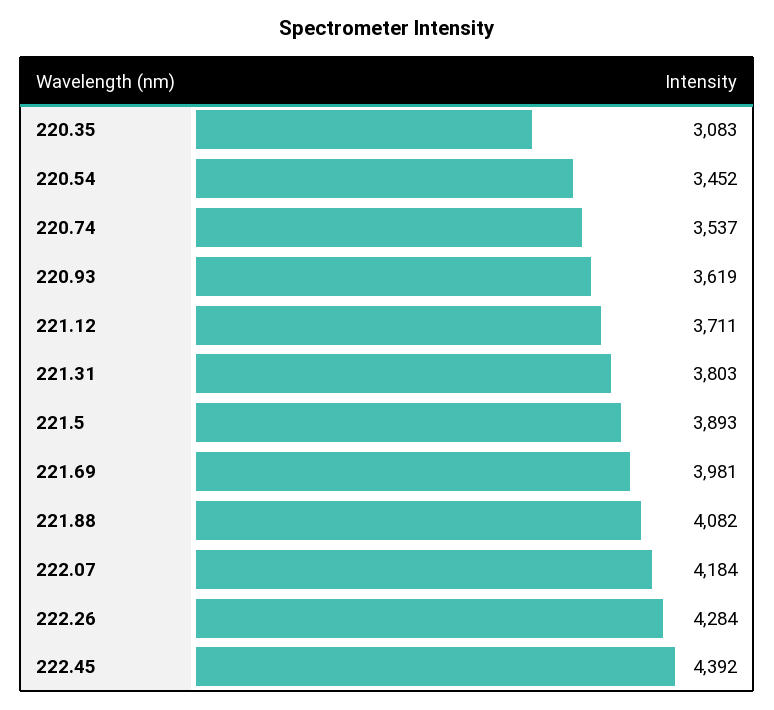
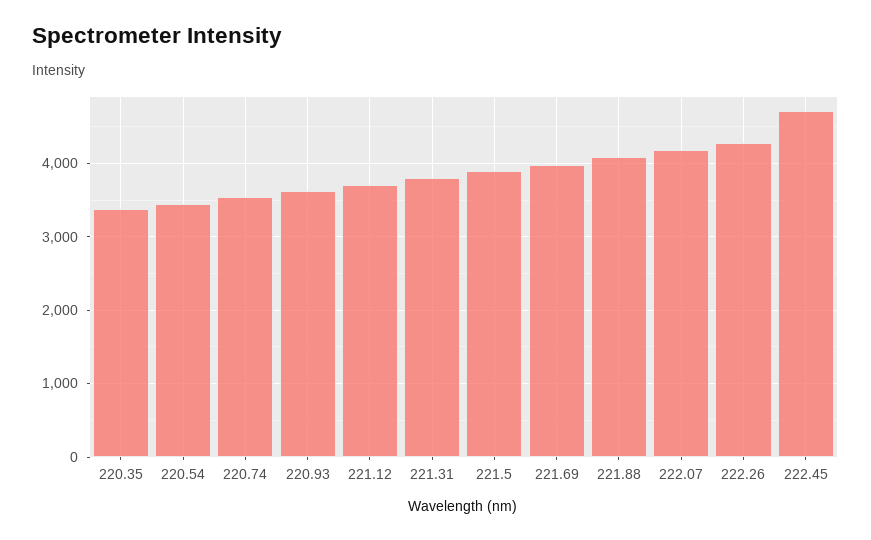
  {
-   "220.35": 3083,
+   "220.35": 3400,
    "220.54": 3452,
    "220.74": 3537,
    "220.93": 3619,
    "221.12": 3711,
    "221.31": 3803,
    "221.5": 3893,
    "221.69": 3981,
    "221.88": 4082,
    "222.07": 4184,
    "222.26": 4284,
-   "222.45": 4392
+   "222.45": 4700
  }

